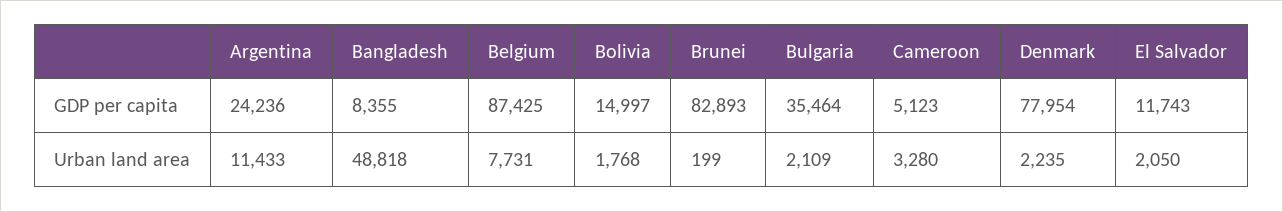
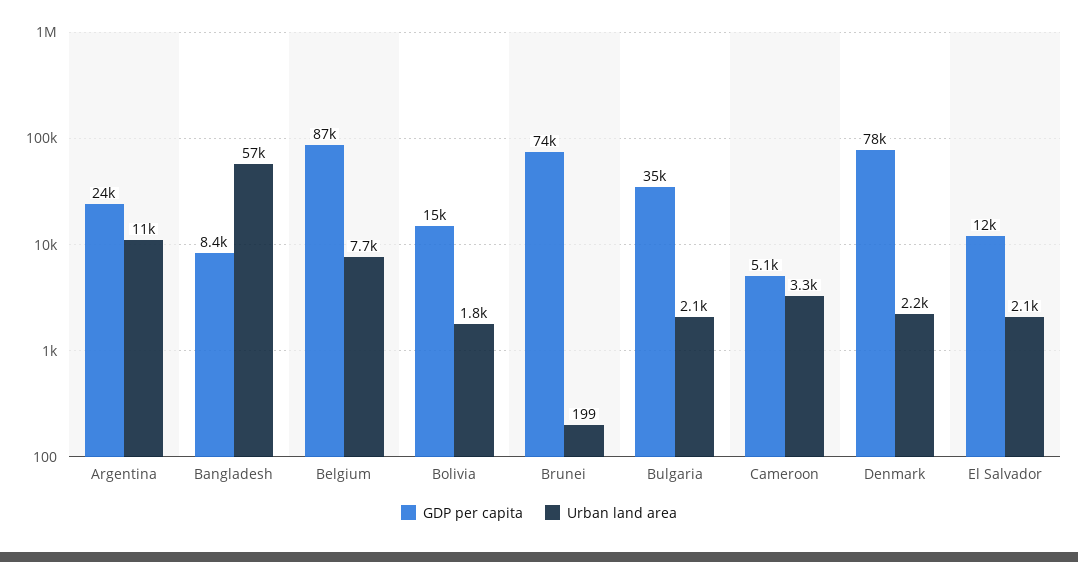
  {
    "GDP per capita": {
      "Argentina": 24236,
      "Bangladesh": 8355,
      "Belgium": 87425,
      "Bolivia": 14997,
-     "Brunei": 82893,
+     "Brunei": 74000,
      "Bulgaria": 35464,
      "Cameroon": 5123,
      "Denmark": 77954,
      "El Salvador": 11743
    },
    "Urban land area": {
      "Argentina": 11433,
-     "Bangladesh": 48818,
+     "Bangladesh": 57000,
      "Belgium": 7731,
      "Bolivia": 1768,
      "Brunei": 199,
      "Bulgaria": 2109,
      "Cameroon": 3280,
      "Denmark": 2235,
      "El Salvador": 2050
    }
  }

